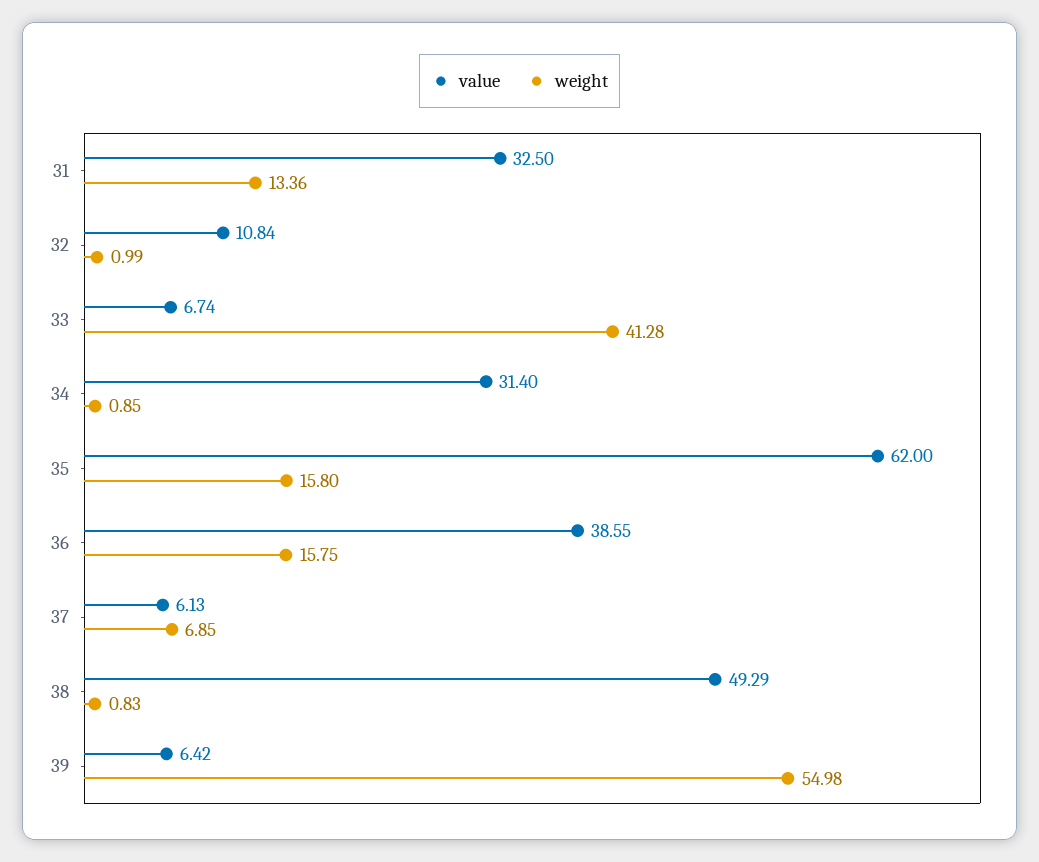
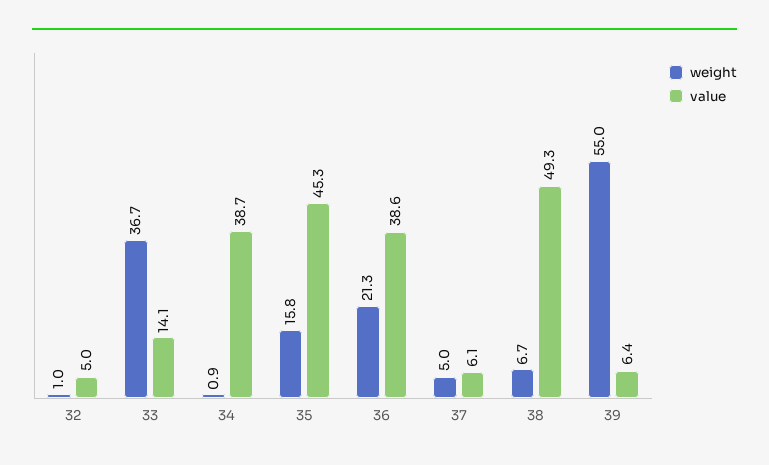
  {
    "value": {
-     "31": 32.5,
-     "32": 10.84,
+     "32": 5,
-     "33": 6.74,
+     "33": 14.1,
-     "34": 31.4,
+     "34": 38.7,
-     "35": 62,
+     "35": 45.3,
      "36": 38.55,
      "37": 6.13,
      "38": 49.29,
      "39": 6.42
    },
    "weight": {
-     "31": 13.36,
      "32": 0.99,
-     "33": 41.28,
+     "33": 36.7,
      "34": 0.85,
      "35": 15.8,
-     "36": 15.75,
+     "36": 21.3,
-     "37": 6.85,
+     "37": 5,
-     "38": 0.83,
+     "38": 6.7,
      "39": 54.98
    }
  }

